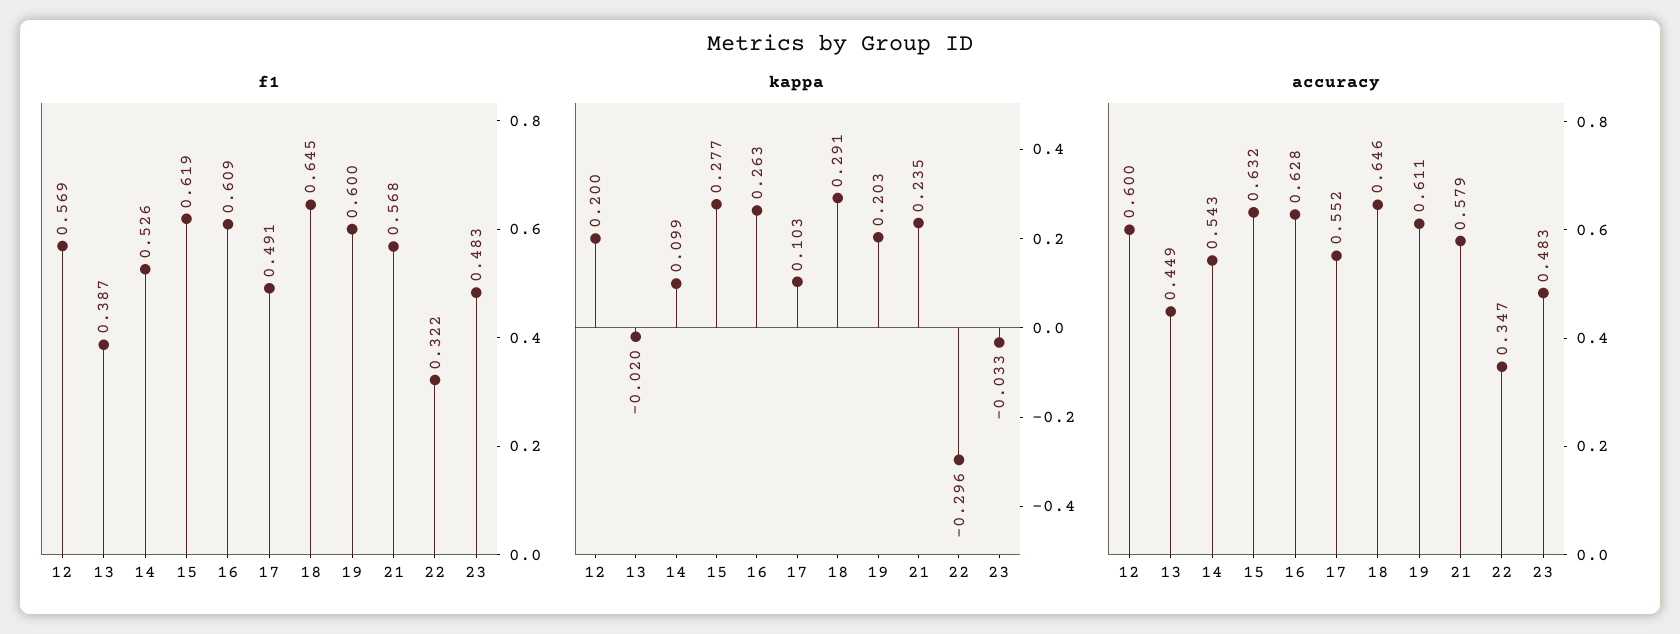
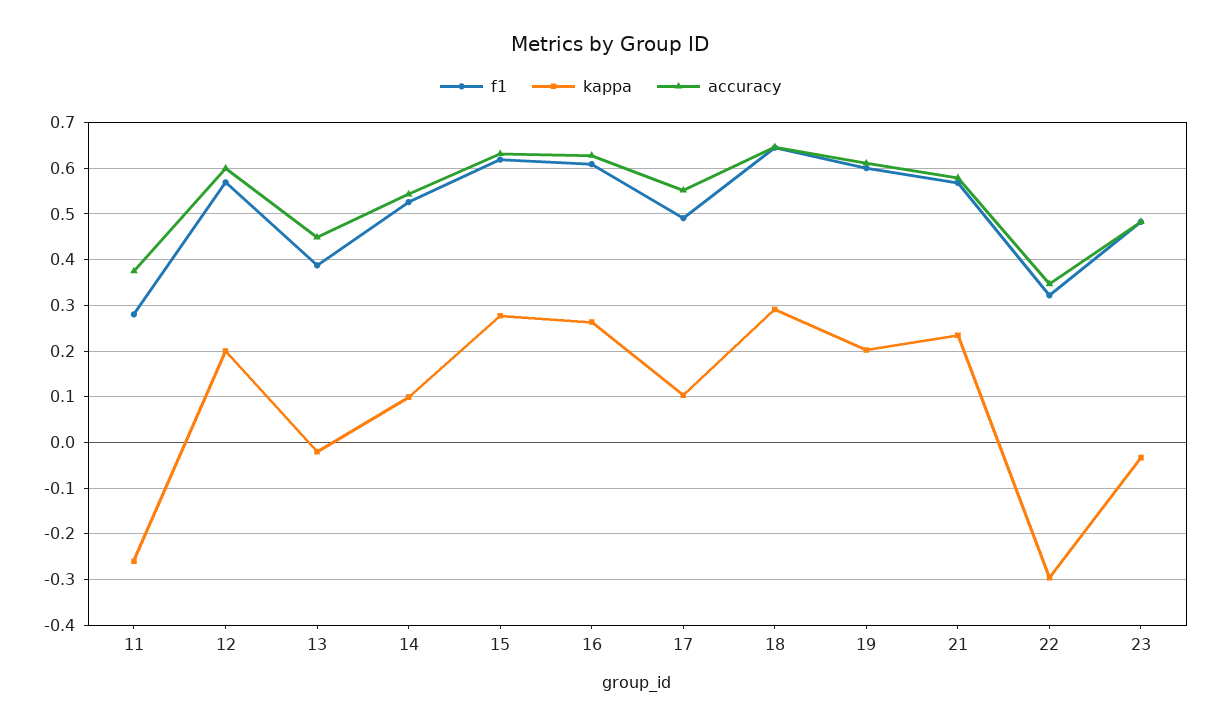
  {
    "f1": {
      "12": 0.569,
      "13": 0.387,
      "14": 0.526,
      "15": 0.619,
      "16": 0.609,
      "17": 0.491,
      "18": 0.645,
      "19": 0.6,
      "21": 0.568,
      "22": 0.322,
-     "23": 0.483
+     "23": 0.483,
+     "11": 0.28
    },
    "kappa": {
      "12": 0.2,
      "13": -0.02,
      "14": 0.099,
      "15": 0.277,
      "16": 0.263,
      "17": 0.103,
      "18": 0.291,
      "19": 0.203,
      "21": 0.235,
      "22": -0.296,
-     "23": -0.033
+     "23": -0.033,
+     "11": -0.26
    },
    "accuracy": {
      "12": 0.6,
      "13": 0.449,
      "14": 0.543,
      "15": 0.632,
      "16": 0.628,
      "17": 0.552,
      "18": 0.646,
      "19": 0.611,
      "21": 0.579,
      "22": 0.347,
-     "23": 0.483
+     "23": 0.483,
+     "11": 0.38
    }
  }

